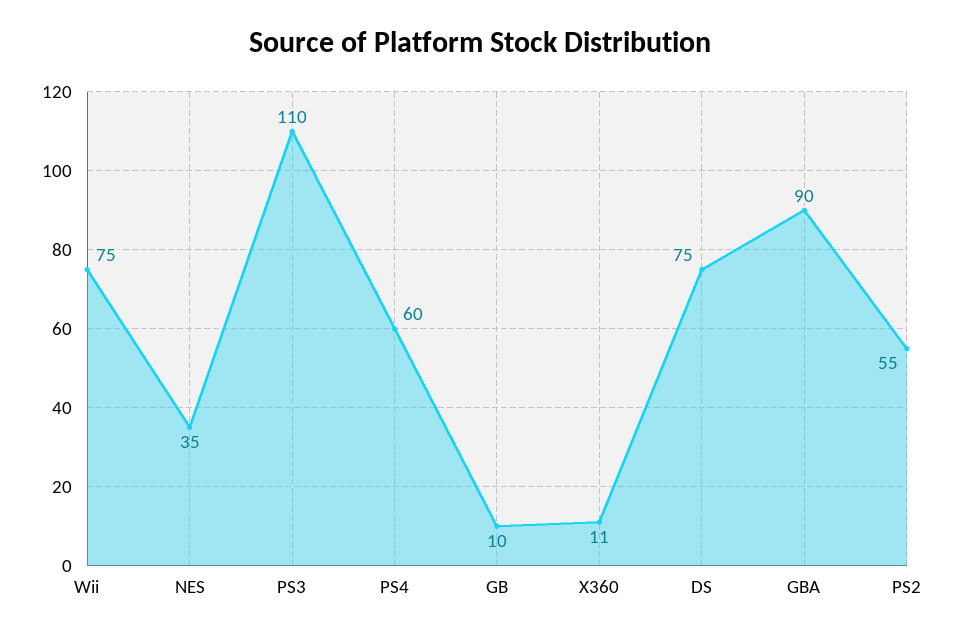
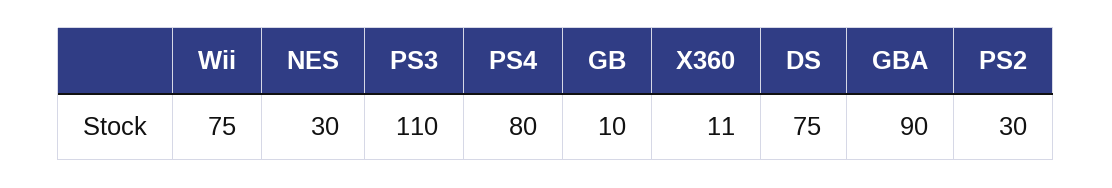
  {
    "Wii": 75,
-   "NES": 35,
+   "NES": 30,
    "PS3": 110,
-   "PS4": 60,
+   "PS4": 80,
    "GB": 10,
    "X360": 11,
    "DS": 75,
    "GBA": 90,
-   "PS2": 55
+   "PS2": 30
  }

